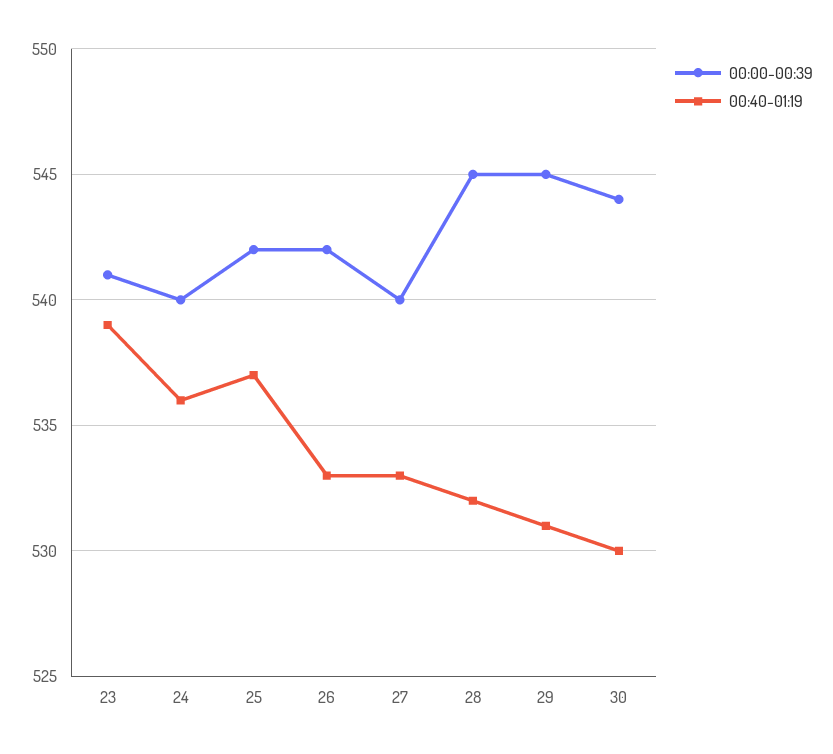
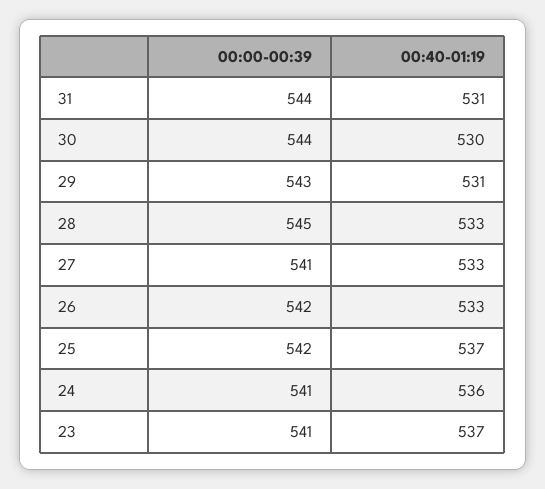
  {
    "00:00-00:39": {
      "23": 541,
-     "24": 540,
+     "24": 541,
      "25": 542,
      "26": 542,
-     "27": 540,
+     "27": 541,
      "28": 545,
-     "29": 545,
+     "29": 543,
-     "30": 544
+     "30": 544,
+     "31": 544
    },
    "00:40-01:19": {
-     "23": 539,
+     "23": 537,
      "24": 536,
      "25": 537,
      "26": 533,
      "27": 533,
-     "28": 532,
+     "28": 533,
      "29": 531,
-     "30": 530
+     "30": 530,
+     "31": 531
    }
  }

